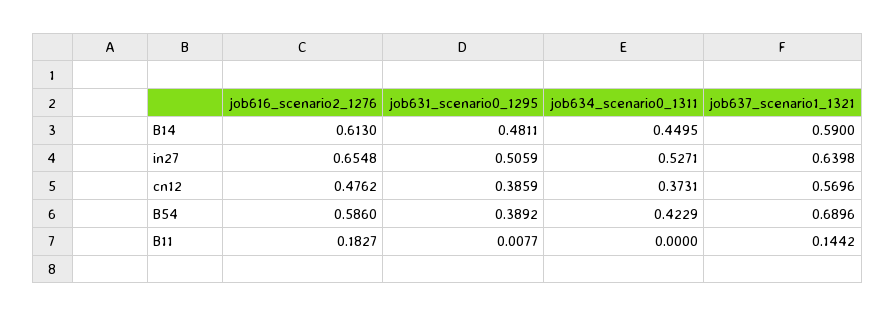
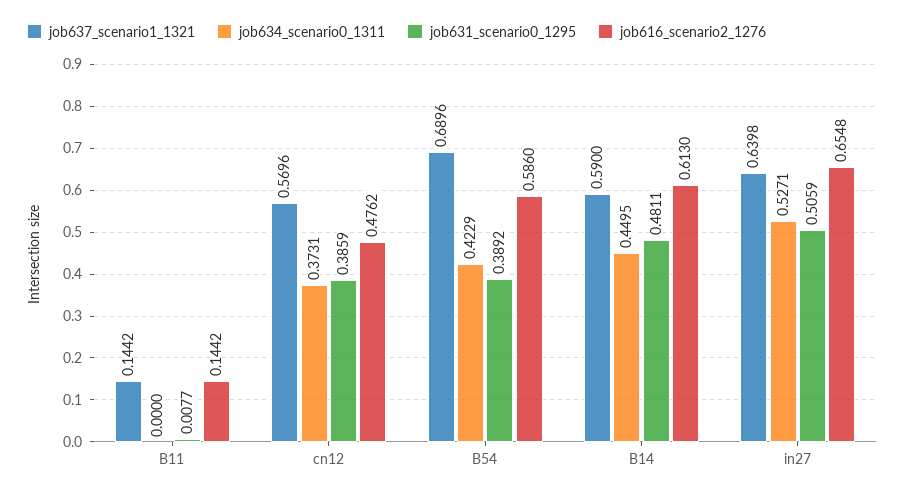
  {
    "job616_scenario2_1276": {
      "B14": 0.613,
      "in27": 0.6548,
      "cn12": 0.4762,
      "B54": 0.586,
-     "B11": 0.1827
+     "B11": 0.1442
    },
    "job631_scenario0_1295": {
      "B14": 0.4811,
      "in27": 0.5059,
      "cn12": 0.3859,
      "B54": 0.3892,
      "B11": 0.0077
    },
    "job634_scenario0_1311": {
      "B14": 0.4495,
      "in27": 0.5271,
      "cn12": 0.3731,
      "B54": 0.4229,
      "B11": 0
    },
    "job637_scenario1_1321": {
      "B14": 0.59,
      "in27": 0.6398,
      "cn12": 0.5696,
      "B54": 0.6896,
      "B11": 0.1442
    }
  }

